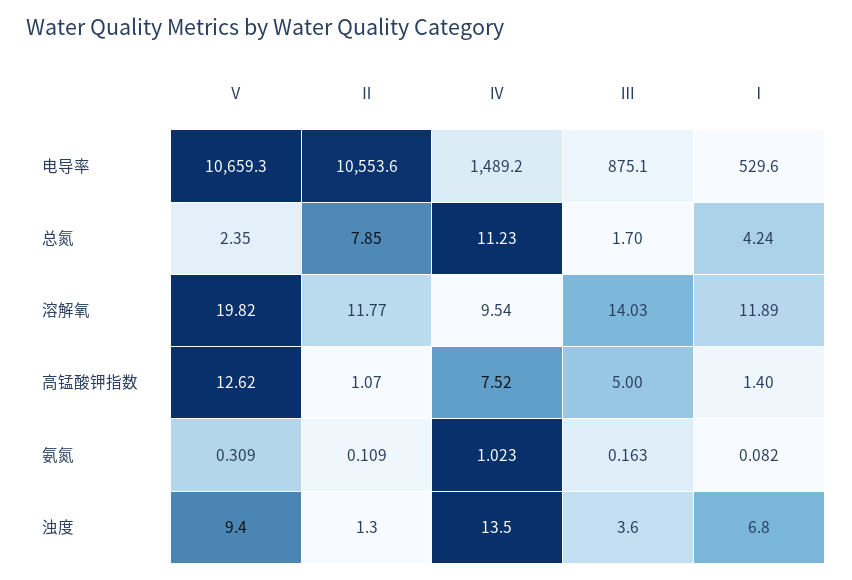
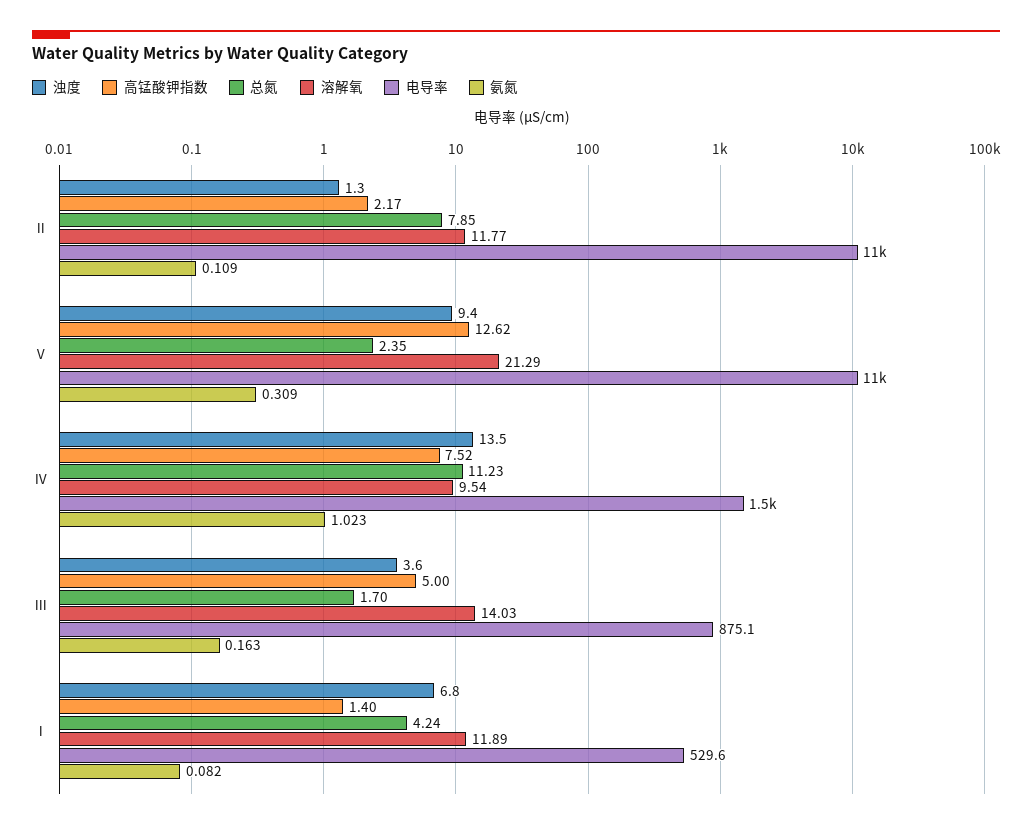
  {
    "电导率": {
      "Ⅴ": 10659.3,
      "Ⅱ": 10553.6,
      "Ⅳ": 1489.2,
      "Ⅲ": 875.1,
      "Ⅰ": 529.6
    },
    "总氮": {
      "Ⅴ": 2.35,
      "Ⅱ": 7.85,
      "Ⅳ": 11.23,
      "Ⅲ": 1.7,
      "Ⅰ": 4.24
    },
    "溶解氧": {
-     "Ⅴ": 19.82,
+     "Ⅴ": 21.29,
      "Ⅱ": 11.77,
      "Ⅳ": 9.54,
      "Ⅲ": 14.03,
      "Ⅰ": 11.89
    },
    "高锰酸钾指数": {
      "Ⅴ": 12.62,
-     "Ⅱ": 1.07,
+     "Ⅱ": 2.17,
      "Ⅳ": 7.52,
      "Ⅲ": 5,
      "Ⅰ": 1.4
    },
    "氨氮": {
      "Ⅴ": 0.309,
      "Ⅱ": 0.109,
      "Ⅳ": 1.023,
      "Ⅲ": 0.163,
      "Ⅰ": 0.082
    },
    "浊度": {
      "Ⅴ": 9.4,
      "Ⅱ": 1.3,
      "Ⅳ": 13.5,
      "Ⅲ": 3.6,
      "Ⅰ": 6.8
    }
  }

